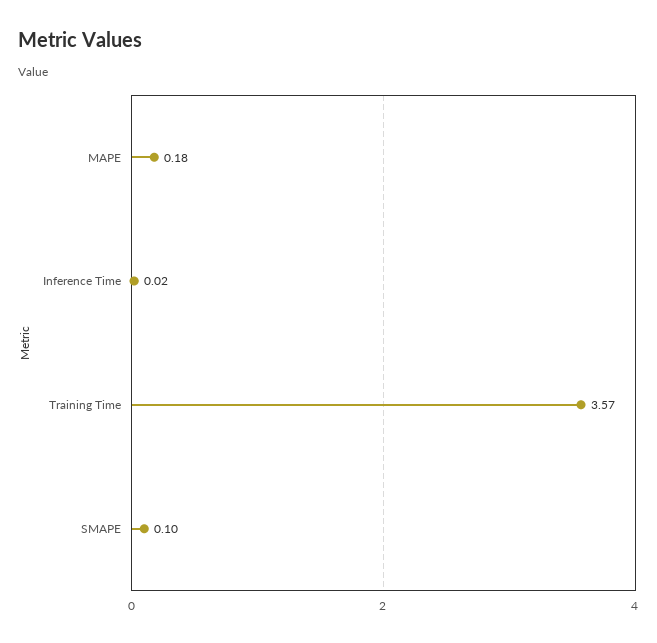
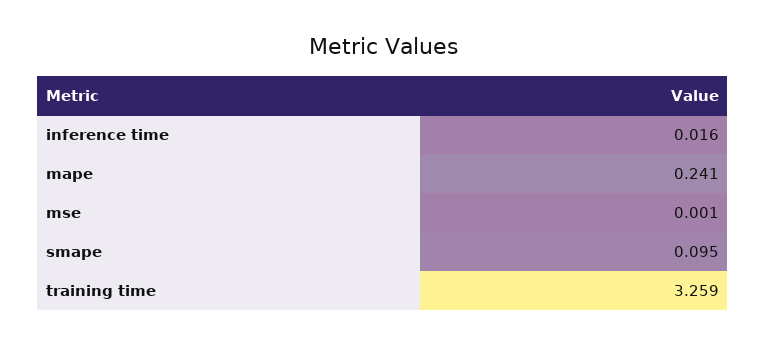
  {
-   "MAPE": 0.18,
+   "MAPE": 0.241,
    "Inference Time": 0.016,
-   "Training Time": 3.57,
+   "Training Time": 3.259,
-   "SMAPE": 0.095
+   "SMAPE": 0.095,
+   "mse": 0.001
  }

